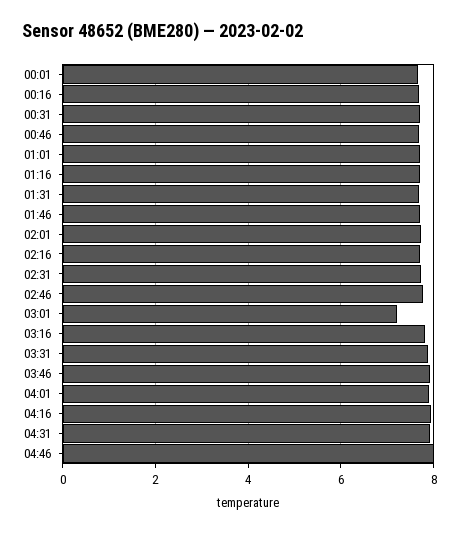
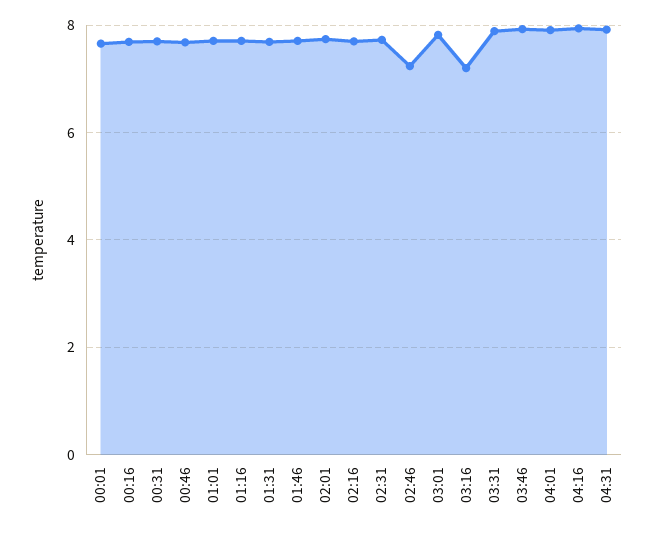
  {
    "00:01": 7.6,
    "00:16": 7.6,
    "00:31": 7.8,
    "00:46": 7.6,
    "01:01": 7.8,
    "01:16": 7.8,
    "01:31": 7.6,
    "01:46": 7.8,
    "02:01": 7.8,
    "02:16": 7.8,
    "02:31": 7.8,
-   "02:46": 7.8,
+   "02:46": 7.2,
-   "03:01": 7.2,
+   "03:01": 7.8,
-   "03:16": 7.8,
+   "03:16": 7.2,
    "03:31": 7.8,
    "03:46": 8,
    "04:01": 8,
    "04:16": 8,
-   "04:31": 8,
+   "04:31": 8
-   "04:46": 8
  }

